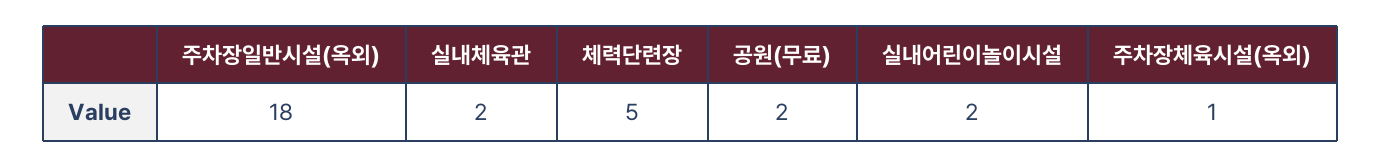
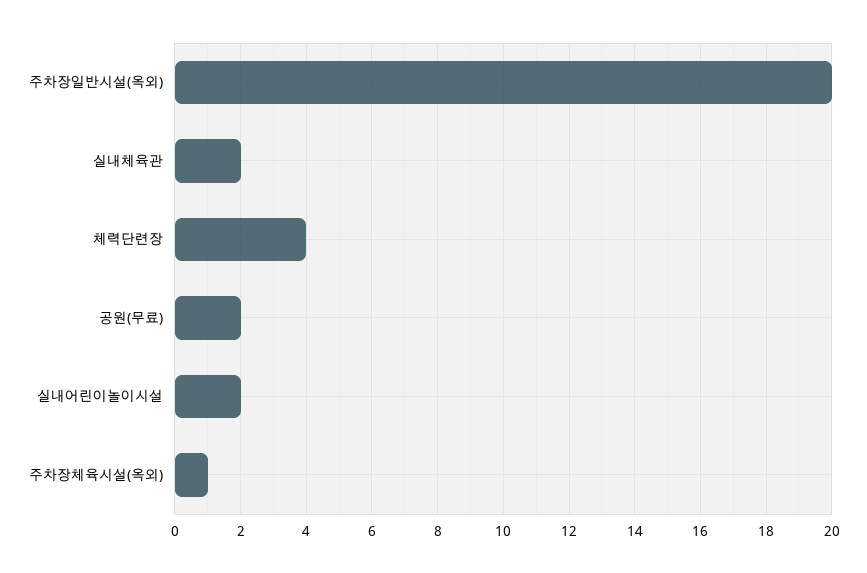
  {
-   "주차장일반시설(옥외)": 18,
+   "주차장일반시설(옥외)": 20,
    "실내체육관": 2,
-   "체력단련장": 5,
+   "체력단련장": 4,
    "공원(무료)": 2,
    "실내어린이놀이시설": 2,
    "주차장체육시설(옥외)": 1
  }

